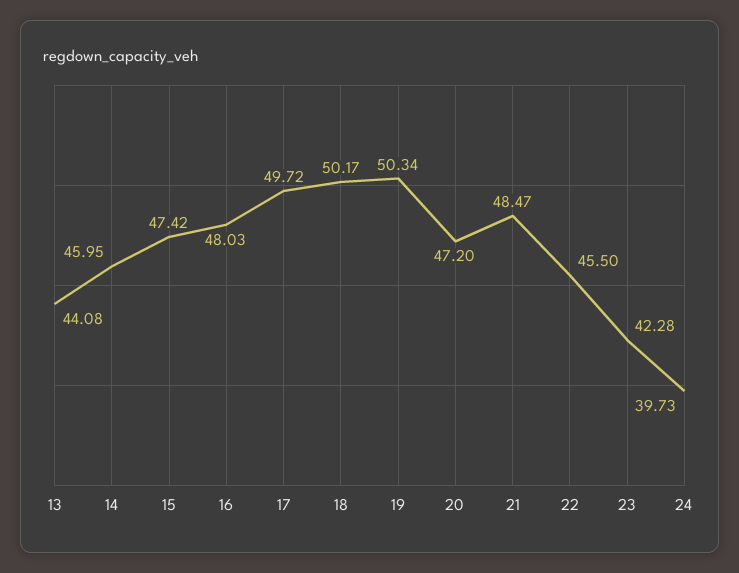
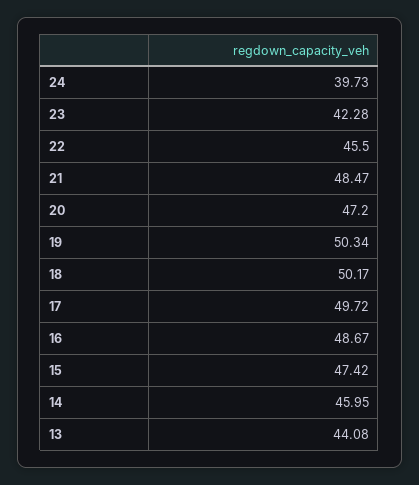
  {
    "13": 44.08,
    "14": 45.95,
    "15": 47.42,
-   "16": 48.03,
+   "16": 48.67,
    "17": 49.72,
    "18": 50.17,
    "19": 50.34,
    "20": 47.2,
    "21": 48.47,
    "22": 45.5,
    "23": 42.28,
    "24": 39.73
  }

